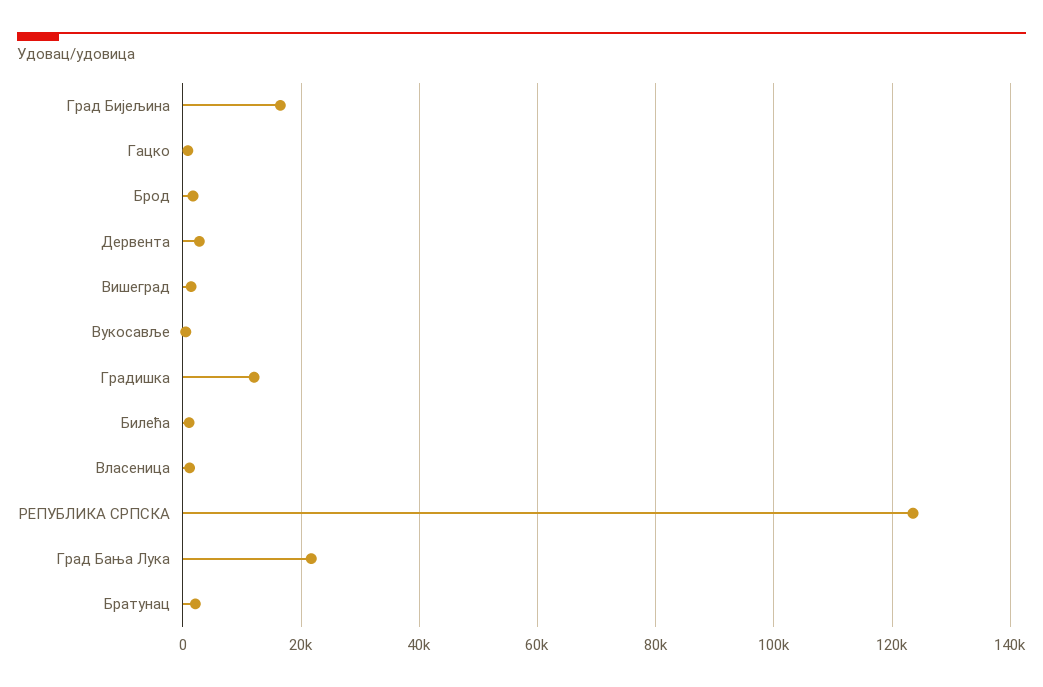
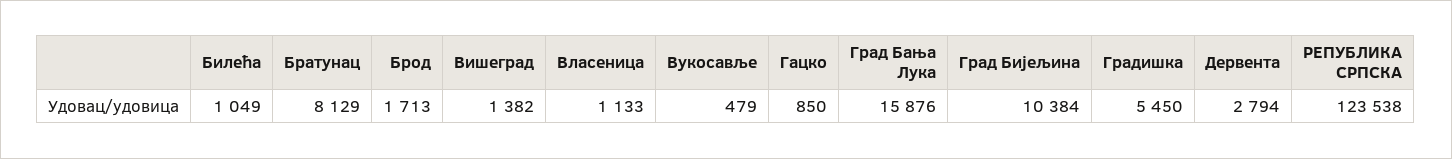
  {
-   "Град Бијељина": 16000,
+   "Град Бијељина": 10384,
    "Гацко": 850,
    "Брод": 1713,
    "Дервента": 2794,
    "Вишеград": 1382,
    "Вукосавље": 479,
-   "Градишка": 12000,
+   "Градишка": 5450,
    "Билећа": 1049,
    "Власеница": 1133,
    "РЕПУБЛИКА СРПСКА": 123538,
-   "Град Бања Лука": 22000,
+   "Град Бања Лука": 15876,
-   "Братунац": 2000
+   "Братунац": 8129
  }

